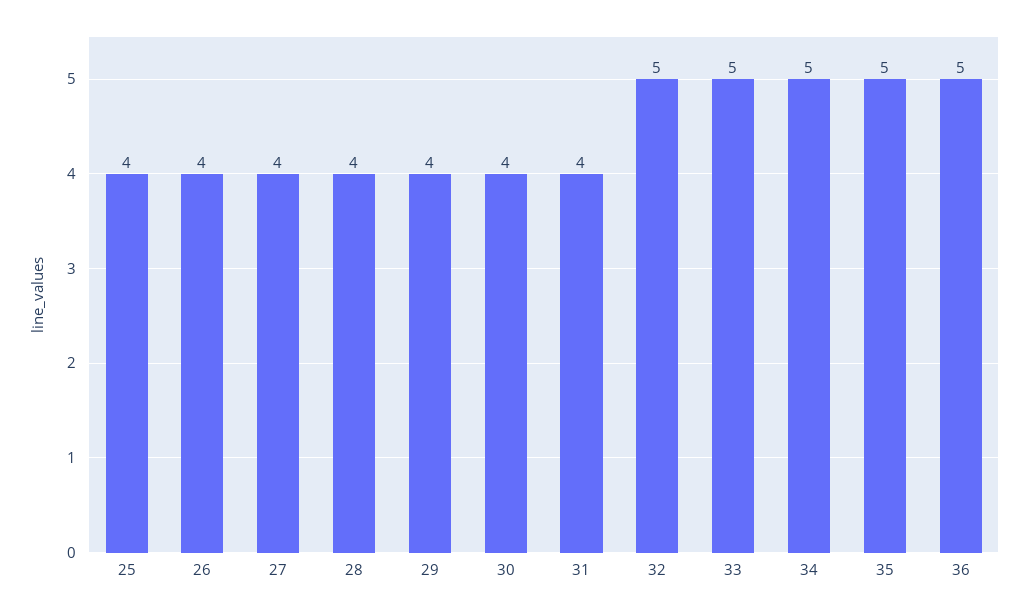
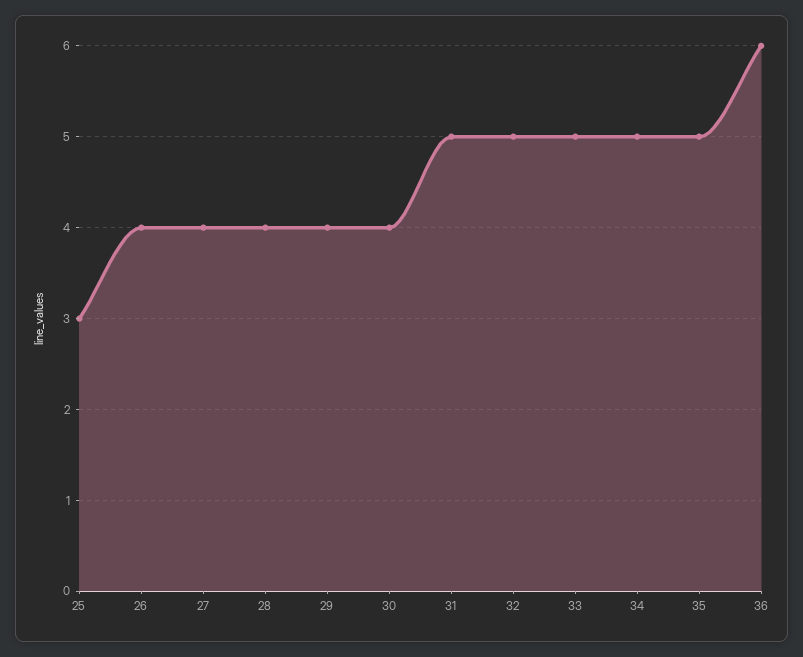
  {
-   "25": 4,
+   "25": 3,
    "26": 4,
    "27": 4,
    "28": 4,
    "29": 4,
    "30": 4,
-   "31": 4,
+   "31": 5,
    "32": 5,
    "33": 5,
    "34": 5,
    "35": 5,
-   "36": 5
+   "36": 6
  }

